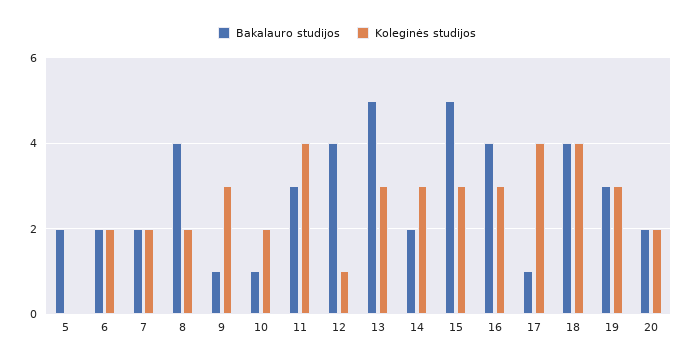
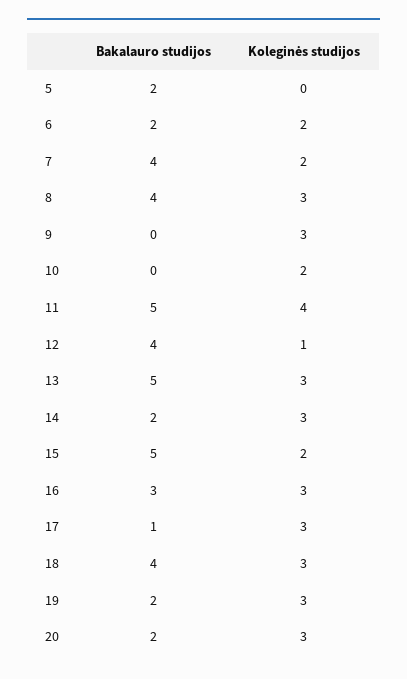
  {
    "Bakalauro studijos": {
      "5": 2,
      "6": 2,
-     "7": 2,
+     "7": 4,
      "8": 4,
-     "9": 1,
+     "9": 0,
-     "10": 1,
+     "10": 0,
-     "11": 3,
+     "11": 5,
      "12": 4,
      "13": 5,
      "14": 2,
      "15": 5,
-     "16": 4,
+     "16": 3,
      "17": 1,
      "18": 4,
-     "19": 3,
+     "19": 2,
      "20": 2
    },
    "Koleginės studijos": {
      "5": 0,
      "6": 2,
      "7": 2,
-     "8": 2,
+     "8": 3,
      "9": 3,
      "10": 2,
      "11": 4,
      "12": 1,
      "13": 3,
      "14": 3,
-     "15": 3,
+     "15": 2,
      "16": 3,
-     "17": 4,
+     "17": 3,
-     "18": 4,
+     "18": 3,
      "19": 3,
-     "20": 2
+     "20": 3
    }
  }

